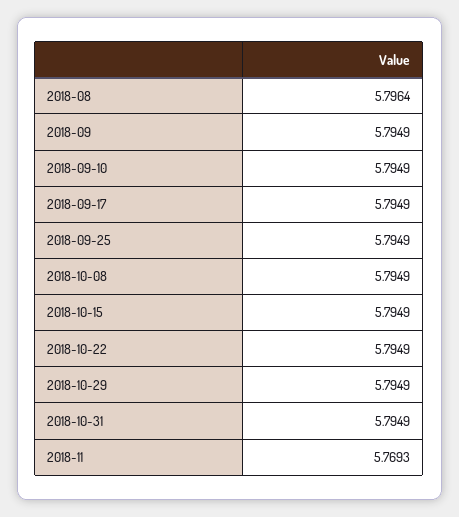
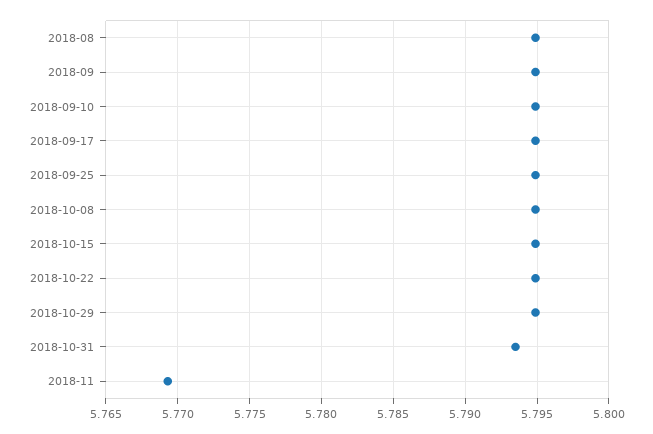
  {
-   "2018-08": 5.7964,
+   "2018-08": 5.795,
    "2018-09": 5.7949,
    "2018-09-10": 5.7949,
    "2018-09-17": 5.7949,
    "2018-09-25": 5.7949,
    "2018-10-08": 5.7949,
    "2018-10-15": 5.7949,
    "2018-10-22": 5.7949,
    "2018-10-29": 5.7949,
-   "2018-10-31": 5.7949,
+   "2018-10-31": 5.7935,
    "2018-11": 5.7693
  }

